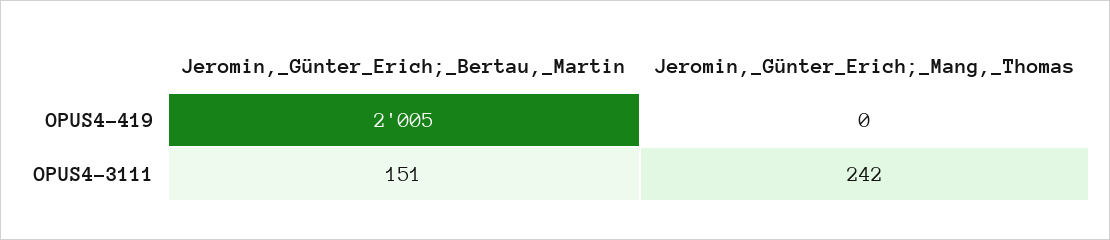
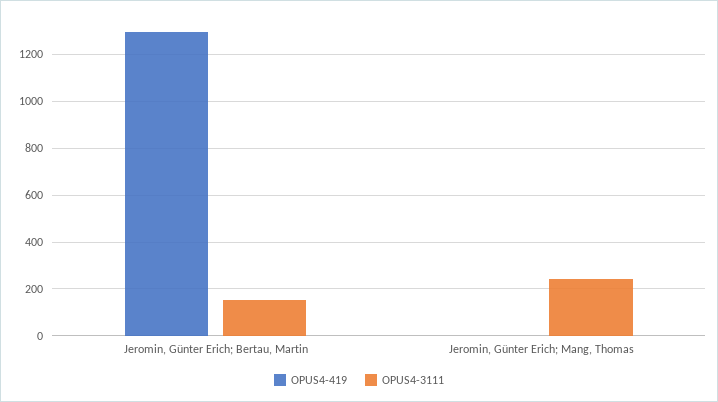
  {
    "OPUS4-419": {
-     "Jeromin,_Günter_Erich;_Bertau,_Martin": 2005,
+     "Jeromin,_Günter_Erich;_Bertau,_Martin": 1300,
      "Jeromin,_Günter_Erich;_Mang,_Thomas": 0
    },
    "OPUS4-3111": {
      "Jeromin,_Günter_Erich;_Bertau,_Martin": 151,
      "Jeromin,_Günter_Erich;_Mang,_Thomas": 242
    }
  }

